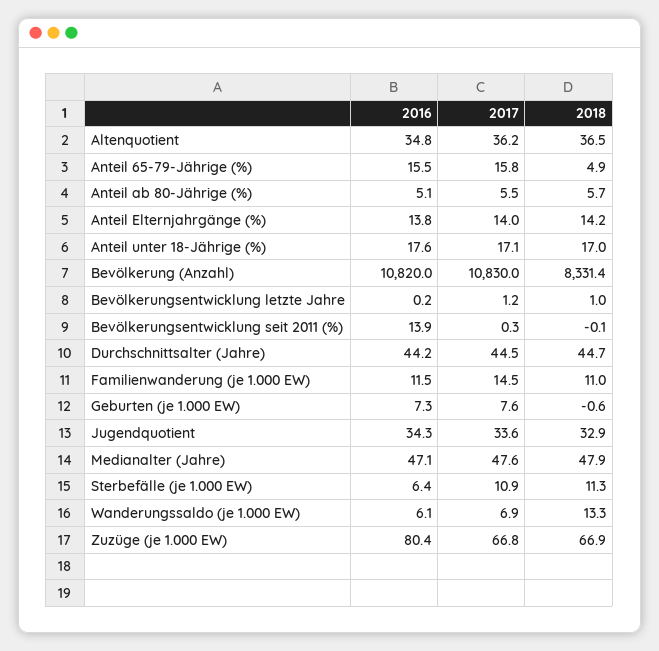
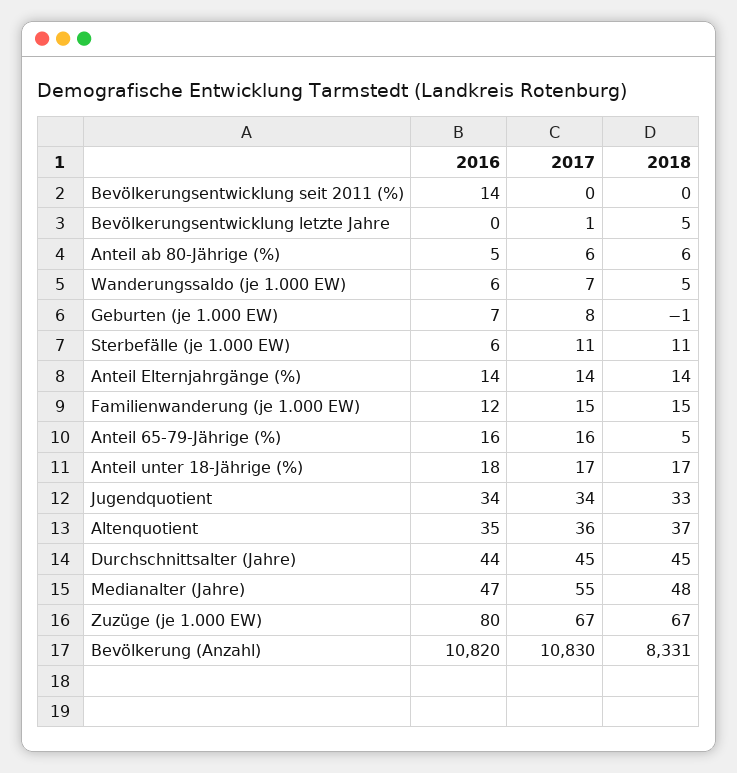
  {
    "2016": {
      "Altenquotient": 34.8,
      "Anteil 65-79-Jährige (%)": 15.5,
      "Anteil ab 80-Jährige (%)": 5.1,
      "Anteil Elternjahrgänge (%)": 13.8,
      "Anteil unter 18-Jährige (%)": 17.6,
      "Bevölkerung (Anzahl)": 10820,
      "Bevölkerungsentwicklung letzte Jahre": 0.2,
      "Bevölkerungsentwicklung seit 2011 (%)": 13.9,
      "Durchschnittsalter (Jahre)": 44.2,
      "Familienwanderung (je 1.000 EW)": 11.5,
      "Geburten (je 1.000 EW)": 7.3,
      "Jugendquotient": 34.3,
      "Medianalter (Jahre)": 47.1,
      "Sterbefälle (je 1.000 EW)": 6.4,
      "Wanderungssaldo (je 1.000 EW)": 6.1,
      "Zuzüge (je 1.000 EW)": 80.4
    },
    "2017": {
      "Altenquotient": 36.2,
      "Anteil 65-79-Jährige (%)": 15.8,
      "Anteil ab 80-Jährige (%)": 5.5,
      "Anteil Elternjahrgänge (%)": 14,
      "Anteil unter 18-Jährige (%)": 17.1,
      "Bevölkerung (Anzahl)": 10830,
      "Bevölkerungsentwicklung letzte Jahre": 1.2,
      "Bevölkerungsentwicklung seit 2011 (%)": 0.3,
      "Durchschnittsalter (Jahre)": 44.5,
      "Familienwanderung (je 1.000 EW)": 14.5,
      "Geburten (je 1.000 EW)": 7.6,
      "Jugendquotient": 33.6,
-     "Medianalter (Jahre)": 47.6,
+     "Medianalter (Jahre)": 55,
      "Sterbefälle (je 1.000 EW)": 10.9,
      "Wanderungssaldo (je 1.000 EW)": 6.9,
      "Zuzüge (je 1.000 EW)": 66.8
    },
    "2018": {
      "Altenquotient": 36.5,
      "Anteil 65-79-Jährige (%)": 4.9,
      "Anteil ab 80-Jährige (%)": 5.7,
      "Anteil Elternjahrgänge (%)": 14.2,
      "Anteil unter 18-Jährige (%)": 17,
      "Bevölkerung (Anzahl)": 8331.4,
-     "Bevölkerungsentwicklung letzte Jahre": 1,
+     "Bevölkerungsentwicklung letzte Jahre": 5,
      "Bevölkerungsentwicklung seit 2011 (%)": -0.1,
      "Durchschnittsalter (Jahre)": 44.7,
-     "Familienwanderung (je 1.000 EW)": 11,
+     "Familienwanderung (je 1.000 EW)": 15,
      "Geburten (je 1.000 EW)": -0.6,
      "Jugendquotient": 32.9,
      "Medianalter (Jahre)": 47.9,
      "Sterbefälle (je 1.000 EW)": 11.3,
-     "Wanderungssaldo (je 1.000 EW)": 13.3,
+     "Wanderungssaldo (je 1.000 EW)": 5,
      "Zuzüge (je 1.000 EW)": 66.9
    }
  }

